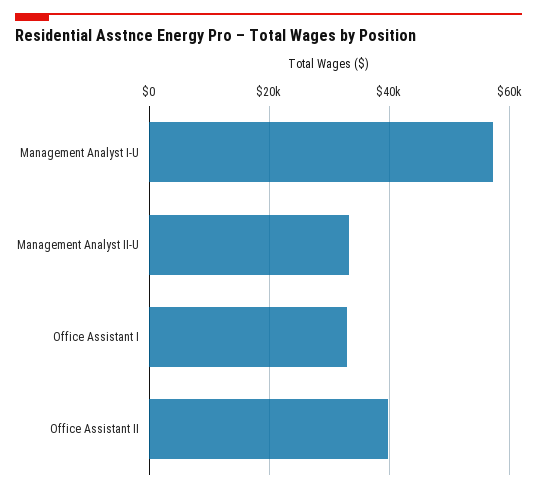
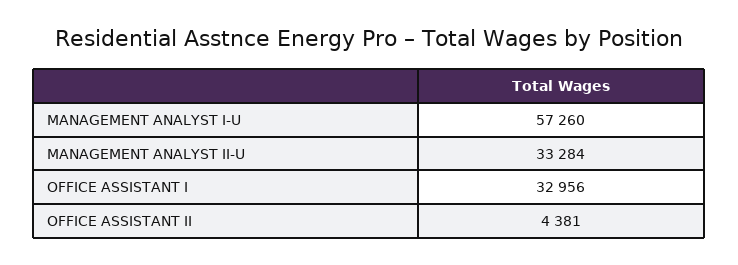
  {
    "Management Analyst I-U": 57260,
    "Management Analyst II-U": 33284,
    "Office Assistant I": 32956,
-   "Office Assistant II": 40000
+   "Office Assistant II": 4381
  }

